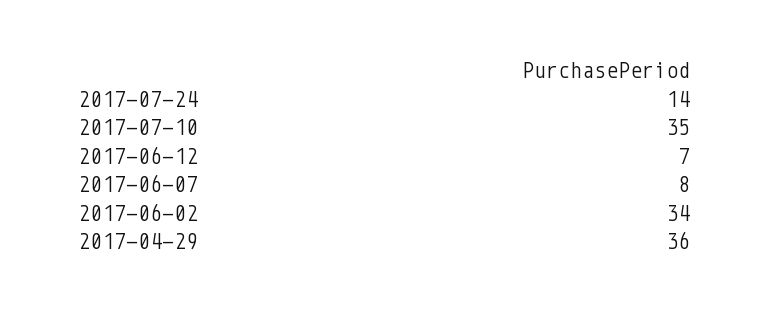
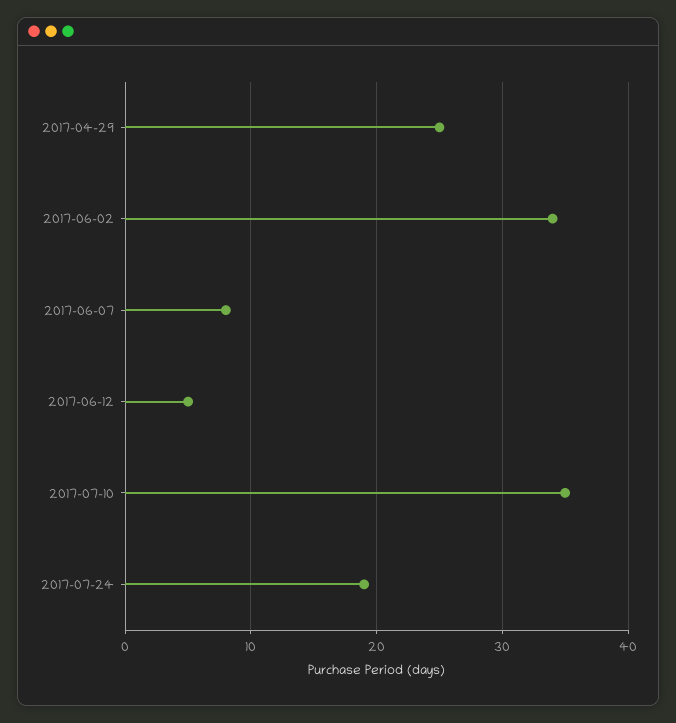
  {
-   "2017-07-24": 14,
+   "2017-07-24": 19,
    "2017-07-10": 35,
-   "2017-06-12": 7,
+   "2017-06-12": 5,
    "2017-06-07": 8,
    "2017-06-02": 34,
-   "2017-04-29": 36
+   "2017-04-29": 25
  }

